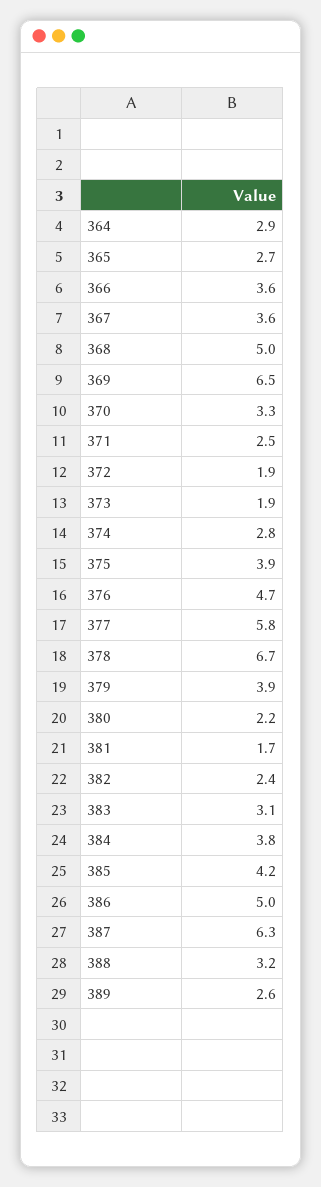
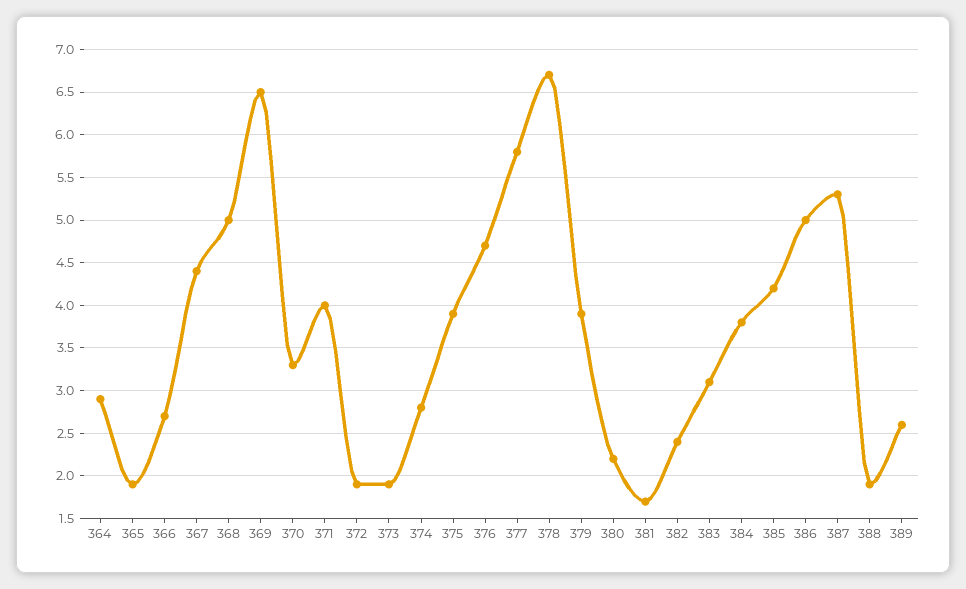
  {
    "364": 2.9,
-   "365": 2.7,
+   "365": 1.9,
-   "366": 3.6,
+   "366": 2.7,
-   "367": 3.6,
+   "367": 4.4,
    "368": 5,
    "369": 6.5,
    "370": 3.3,
-   "371": 2.5,
+   "371": 4,
    "372": 1.9,
    "373": 1.9,
    "374": 2.8,
    "375": 3.9,
    "376": 4.7,
    "377": 5.8,
    "378": 6.7,
    "379": 3.9,
    "380": 2.2,
    "381": 1.7,
    "382": 2.4,
    "383": 3.1,
    "384": 3.8,
    "385": 4.2,
    "386": 5,
-   "387": 6.3,
+   "387": 5.3,
-   "388": 3.2,
+   "388": 1.9,
    "389": 2.6
  }

